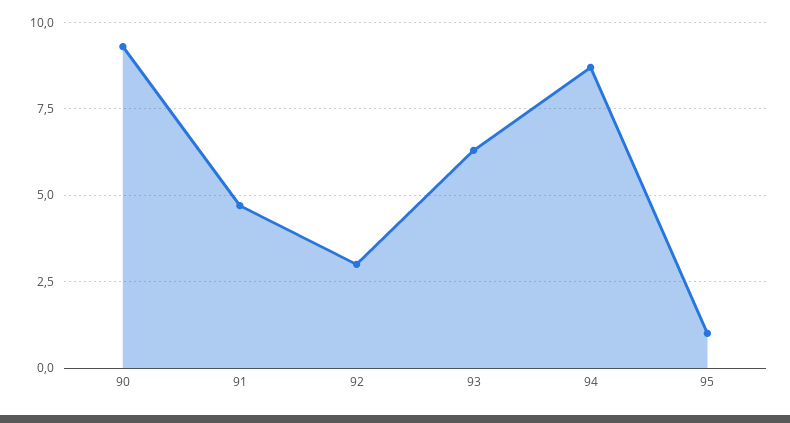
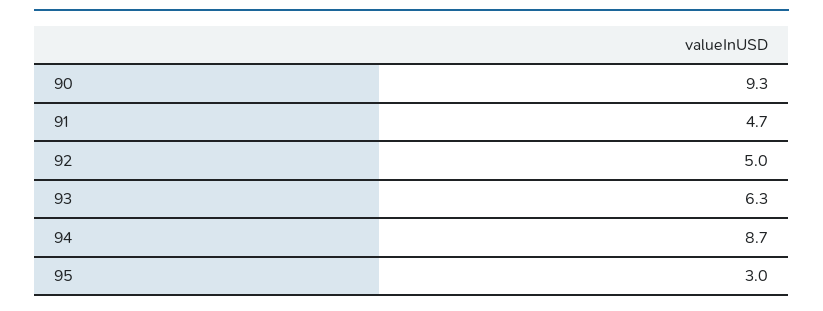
  {
    "90": 9.3,
    "91": 4.7,
-   "92": 3,
+   "92": 5,
    "93": 6.3,
    "94": 8.7,
-   "95": 1
+   "95": 3
  }

